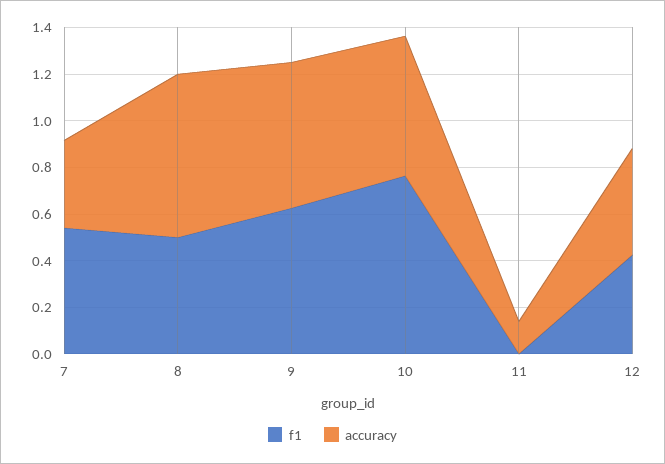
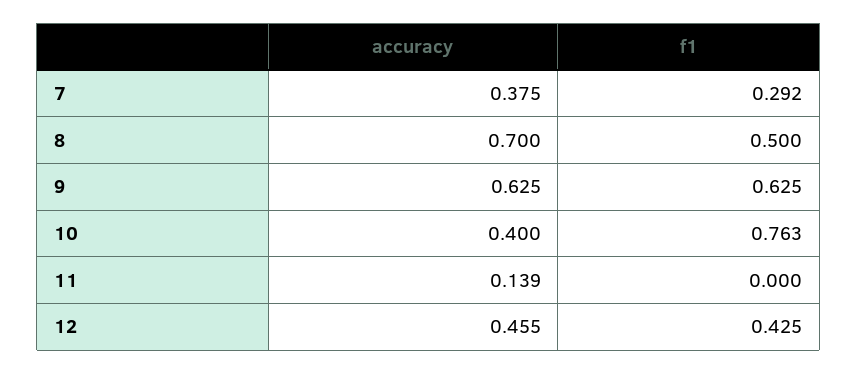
  {
    "f1": {
-     "7": 0.55,
+     "7": 0.292,
      "8": 0.5,
      "9": 0.625,
      "10": 0.763,
      "11": 0,
      "12": 0.425
    },
    "accuracy": {
      "7": 0.375,
      "8": 0.7,
      "9": 0.625,
-     "10": 0.6,
+     "10": 0.4,
      "11": 0.139,
      "12": 0.455
    }
  }

